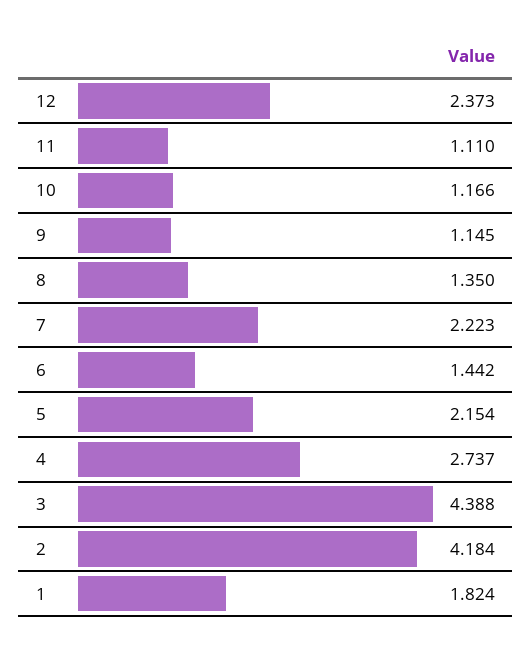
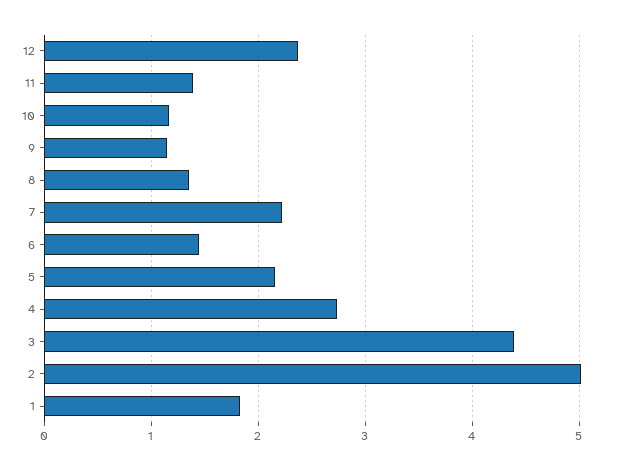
  {
    "12": 2.373,
-   "11": 1.11,
+   "11": 1.4,
    "10": 1.166,
    "9": 1.145,
    "8": 1.35,
    "7": 2.223,
    "6": 1.442,
    "5": 2.154,
    "4": 2.737,
    "3": 4.388,
-   "2": 4.184,
+   "2": 5,
    "1": 1.824
  }

